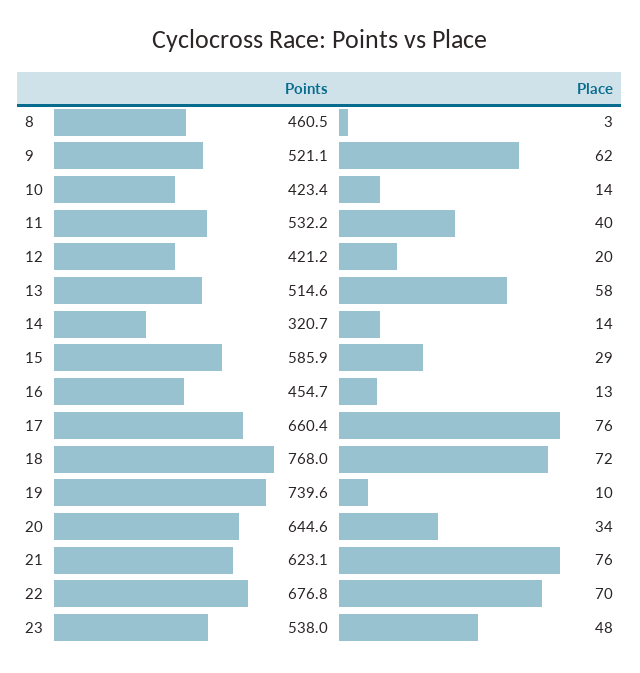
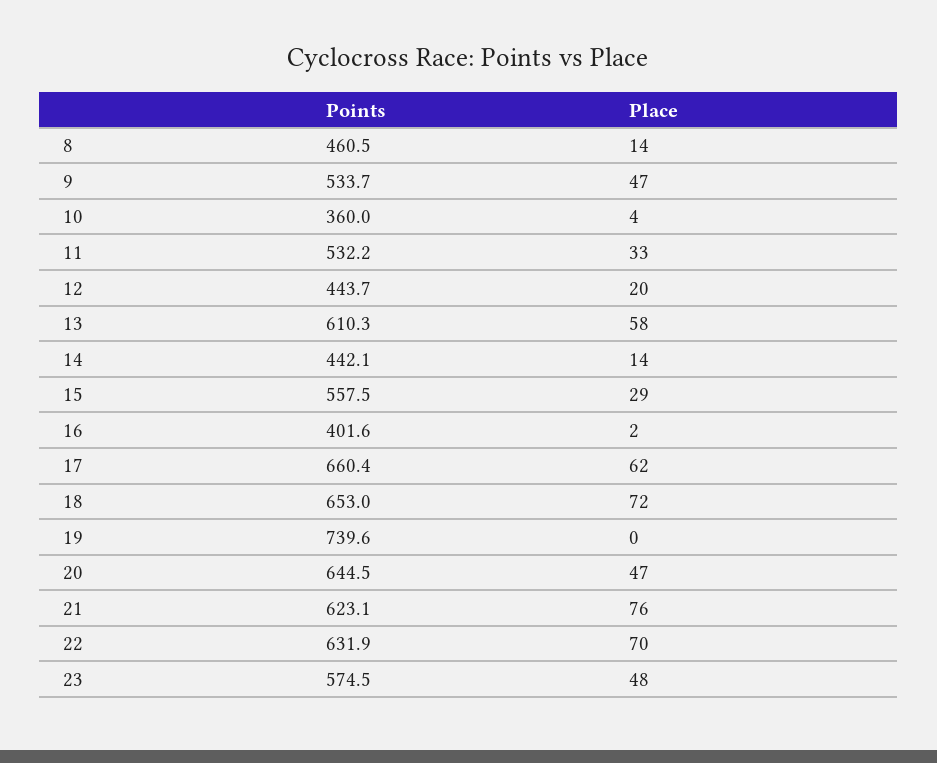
  {
    "Points": {
      "8": 460.5,
-     "9": 521.1,
+     "9": 533.7,
-     "10": 423.4,
+     "10": 360,
      "11": 532.2,
-     "12": 421.2,
+     "12": 443.7,
-     "13": 514.6,
+     "13": 610.3,
-     "14": 320.7,
+     "14": 442.1,
-     "15": 585.9,
+     "15": 557.5,
-     "16": 454.7,
+     "16": 401.6,
      "17": 660.4,
-     "18": 768,
+     "18": 653,
      "19": 739.6,
-     "20": 644.6,
+     "20": 644.5,
      "21": 623.1,
-     "22": 676.8,
+     "22": 631.9,
-     "23": 538
+     "23": 574.5
    },
    "Place": {
-     "8": 3,
+     "8": 14,
-     "9": 62,
+     "9": 47,
-     "10": 14,
+     "10": 4,
-     "11": 40,
+     "11": 33,
      "12": 20,
      "13": 58,
      "14": 14,
      "15": 29,
-     "16": 13,
+     "16": 2,
-     "17": 76,
+     "17": 62,
      "18": 72,
-     "19": 10,
+     "19": 0,
-     "20": 34,
+     "20": 47,
      "21": 76,
      "22": 70,
      "23": 48
    }
  }

